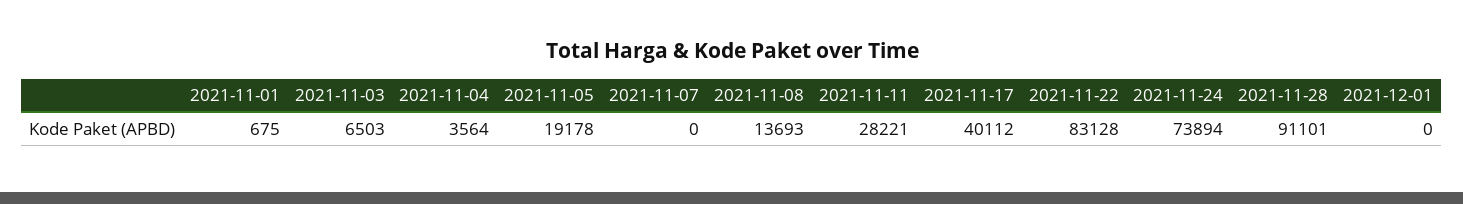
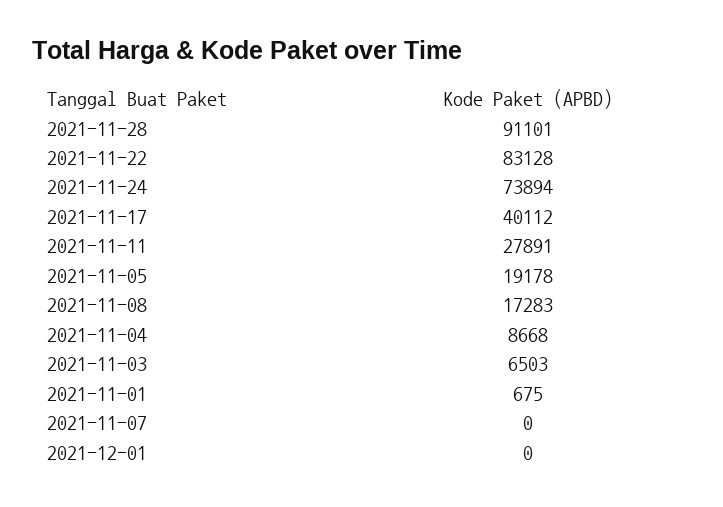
  {
    "2021-11-01": 675,
    "2021-11-03": 6503,
-   "2021-11-04": 3564,
+   "2021-11-04": 8668,
    "2021-11-05": 19178,
    "2021-11-07": 0,
-   "2021-11-08": 13693,
+   "2021-11-08": 17283,
-   "2021-11-11": 28221,
+   "2021-11-11": 27891,
    "2021-11-17": 40112,
    "2021-11-22": 83128,
    "2021-11-24": 73894,
    "2021-11-28": 91101,
    "2021-12-01": 0
  }

